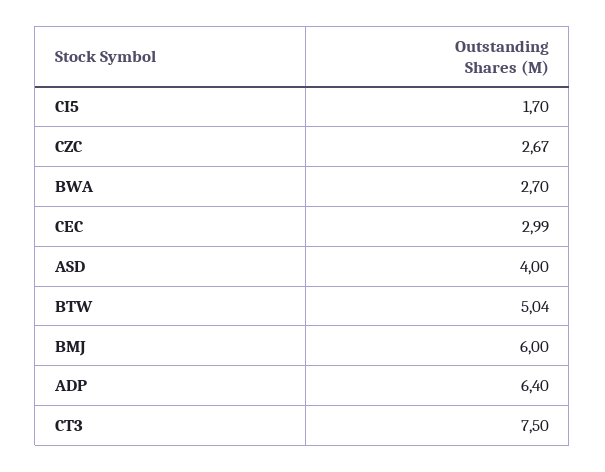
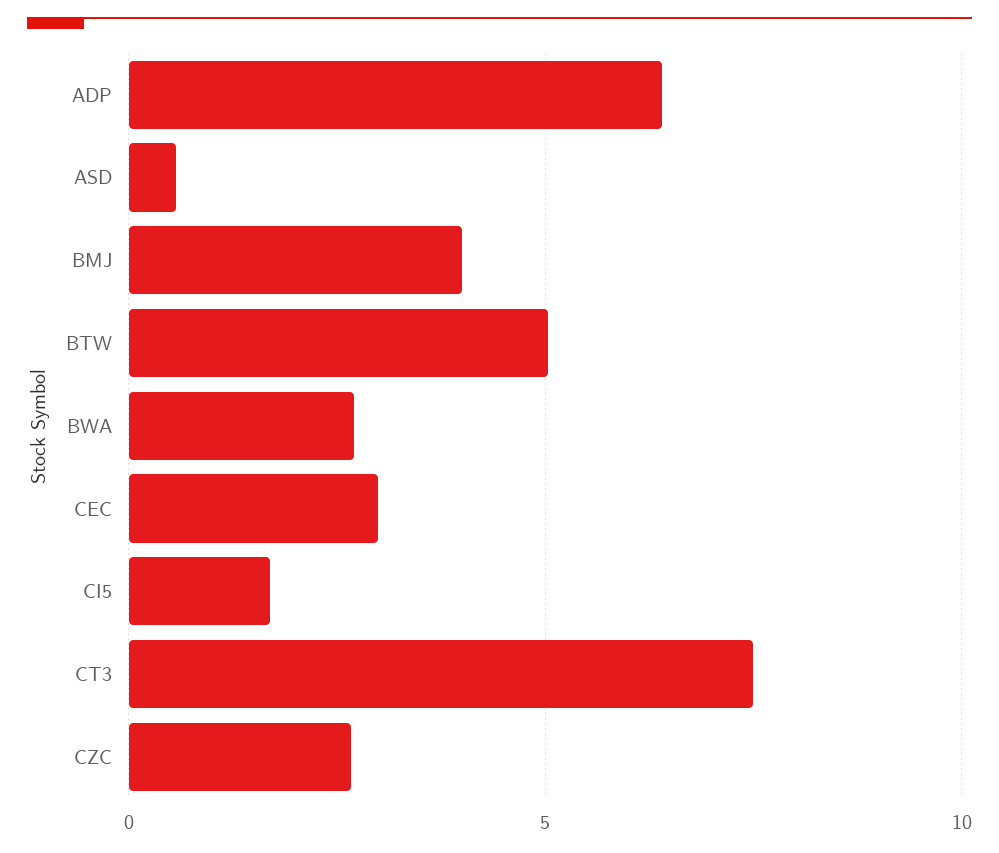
  {
    "CI5": 1.7,
    "CZC": 2.67,
    "BWA": 2.7,
    "CEC": 2.99,
-   "ASD": 4,
+   "ASD": 0.5,
    "BTW": 5.04,
-   "BMJ": 6,
+   "BMJ": 4,
    "ADP": 6.4,
    "CT3": 7.5
  }

